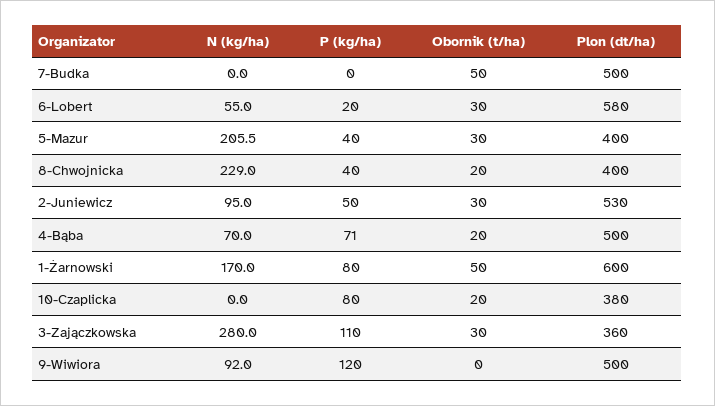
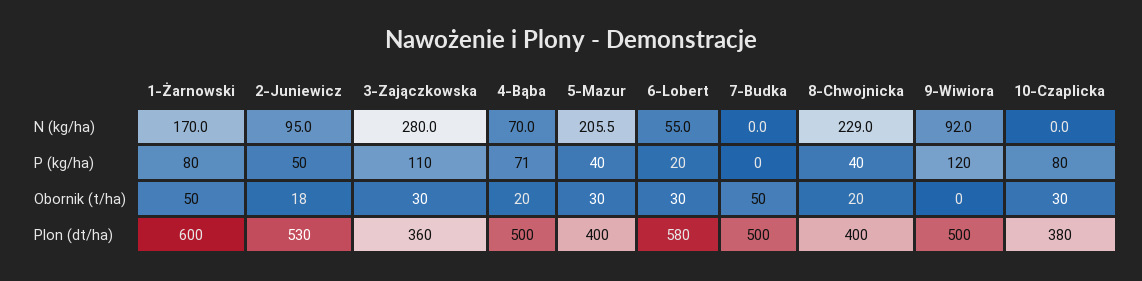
  {
    "N (kg/ha)": {
      "7-Budka": 0,
      "6-Lobert": 55,
      "5-Mazur": 205.5,
      "8-Chwojnicka": 229,
      "2-Juniewicz": 95,
      "4-Bąba": 70,
      "1-Żarnowski": 170,
      "10-Czaplicka": 0,
      "3-Zajączkowska": 280,
      "9-Wiwiora": 92
    },
    "P (kg/ha)": {
      "7-Budka": 0,
      "6-Lobert": 20,
      "5-Mazur": 40,
      "8-Chwojnicka": 40,
      "2-Juniewicz": 50,
      "4-Bąba": 71,
      "1-Żarnowski": 80,
      "10-Czaplicka": 80,
      "3-Zajączkowska": 110,
      "9-Wiwiora": 120
    },
    "Obornik (t/ha)": {
      "7-Budka": 50,
      "6-Lobert": 30,
      "5-Mazur": 30,
      "8-Chwojnicka": 20,
-     "2-Juniewicz": 30,
+     "2-Juniewicz": 18,
      "4-Bąba": 20,
      "1-Żarnowski": 50,
-     "10-Czaplicka": 20,
+     "10-Czaplicka": 30,
      "3-Zajączkowska": 30,
      "9-Wiwiora": 0
    },
    "Plon (dt/ha)": {
      "7-Budka": 500,
      "6-Lobert": 580,
      "5-Mazur": 400,
      "8-Chwojnicka": 400,
      "2-Juniewicz": 530,
      "4-Bąba": 500,
      "1-Żarnowski": 600,
      "10-Czaplicka": 380,
      "3-Zajączkowska": 360,
      "9-Wiwiora": 500
    }
  }

